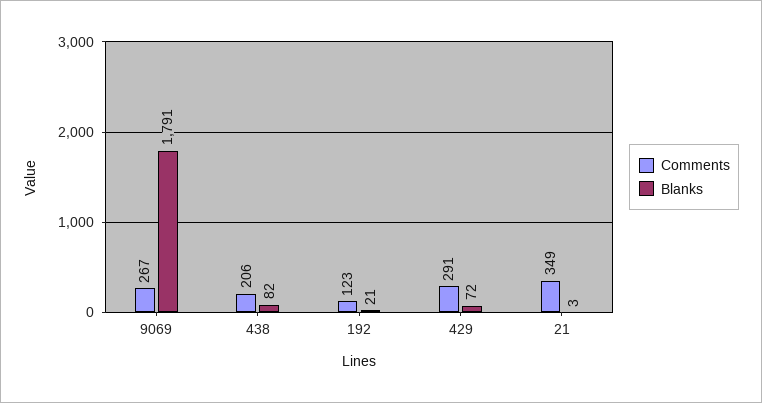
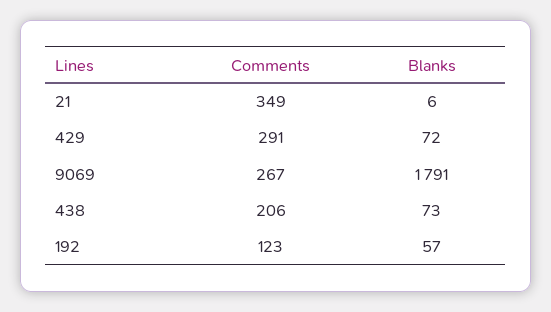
  {
    "Comments": {
      "9069": 267,
      "438": 206,
      "192": 123,
      "429": 291,
      "21": 349
    },
    "Blanks": {
      "9069": 1791,
-     "438": 82,
+     "438": 73,
-     "192": 21,
+     "192": 57,
      "429": 72,
-     "21": 3
+     "21": 6
    }
  }

